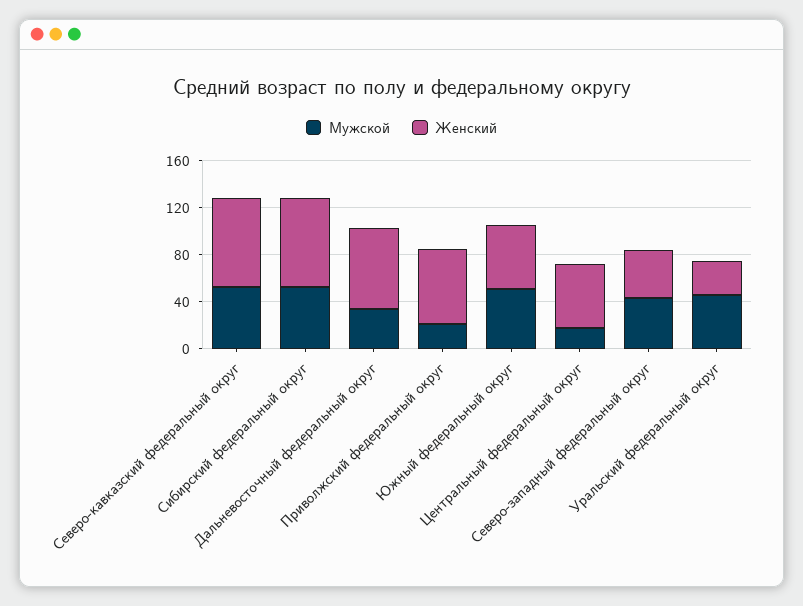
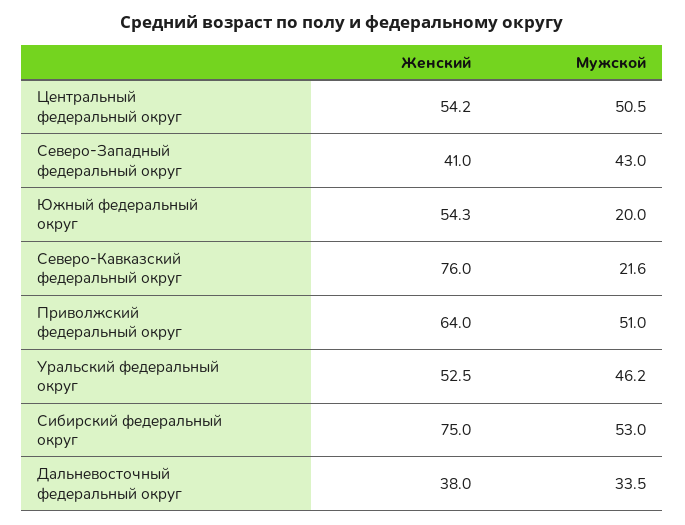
  {
    "Мужской": {
-     "Северо-кавказский федеральный округ": 50,
+     "Северо-кавказский федеральный округ": 21.6,
      "Сибирский федеральный округ": 53,
      "Дальневосточный федеральный округ": 33.5,
-     "Приволжский федеральный округ": 20,
+     "Приволжский федеральный округ": 51,
-     "Южный федеральный округ": 50,
+     "Южный федеральный округ": 20,
-     "Центральный федеральный округ": 20,
+     "Центральный федеральный округ": 50.5,
      "Северо-западный федеральный округ": 43,
      "Уральский федеральный округ": 46.2
    },
    "Женский": {
      "Северо-кавказский федеральный округ": 76,
      "Сибирский федеральный округ": 75,
-     "Дальневосточный федеральный округ": 70,
+     "Дальневосточный федеральный округ": 38,
      "Приволжский федеральный округ": 64,
      "Южный федеральный округ": 54.3,
      "Центральный федеральный округ": 54.2,
      "Северо-западный федеральный округ": 41,
-     "Уральский федеральный округ": 30
+     "Уральский федеральный округ": 52.5
    }
  }

